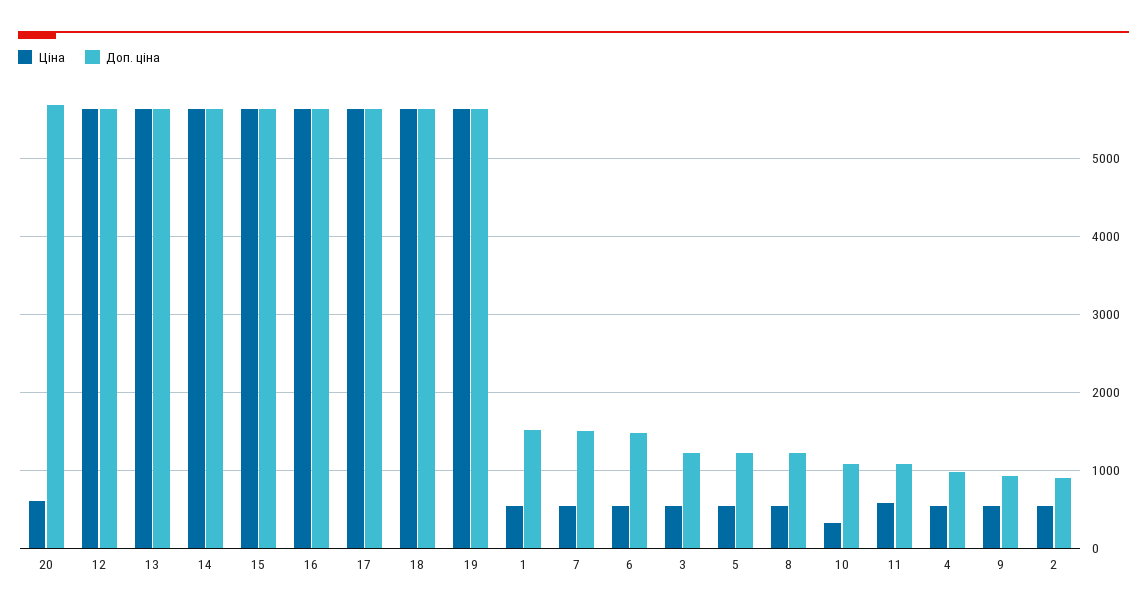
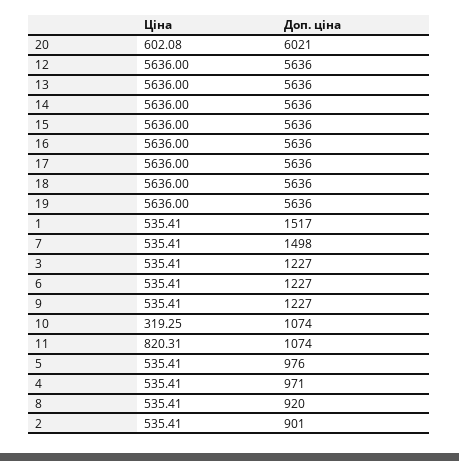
  {
    "Ціна": {
      "20": 602.08,
      "12": 5636,
      "13": 5636,
      "14": 5636,
      "15": 5636,
      "16": 5636,
      "17": 5636,
      "18": 5636,
      "19": 5636,
      "1": 535.41,
      "7": 535.41,
      "6": 535.41,
      "3": 535.41,
      "5": 535.41,
      "8": 535.41,
      "10": 319.25,
-     "11": 600,
+     "11": 820.31,
      "4": 535.41,
      "9": 535.41,
      "2": 535.41
    },
    "Доп. ціна": {
-     "20": 5700,
+     "20": 6021,
      "12": 5636,
      "13": 5636,
      "14": 5636,
      "15": 5636,
      "16": 5636,
      "17": 5636,
      "18": 5636,
      "19": 5636,
      "1": 1517,
      "7": 1498,
-     "6": 1500,
+     "6": 1227,
      "3": 1227,
-     "5": 1200,
+     "5": 976,
-     "8": 1200,
+     "8": 920,
      "10": 1074,
      "11": 1074,
      "4": 971,
-     "9": 900,
+     "9": 1227,
      "2": 901
    }
  }

